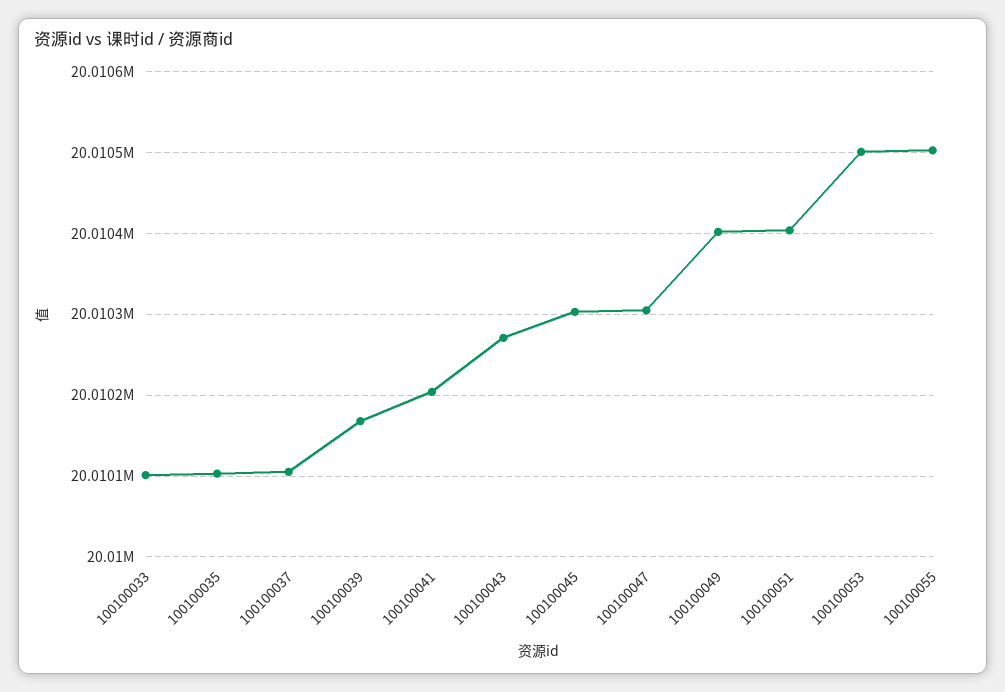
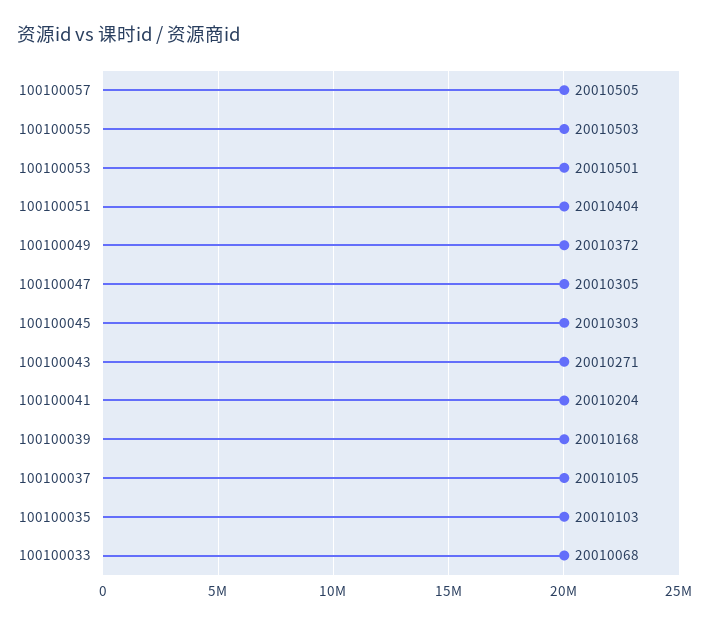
  {
-   "100100033": 20010100,
+   "100100033": 20010068,
    "100100035": 20010103,
    "100100037": 20010105,
    "100100039": 20010168,
    "100100041": 20010204,
    "100100043": 20010271,
    "100100045": 20010303,
    "100100047": 20010305,
-   "100100049": 20010400,
+   "100100049": 20010372,
    "100100051": 20010404,
    "100100053": 20010501,
-   "100100055": 20010503
+   "100100055": 20010503,
+   "100100057": 20010505
  }

